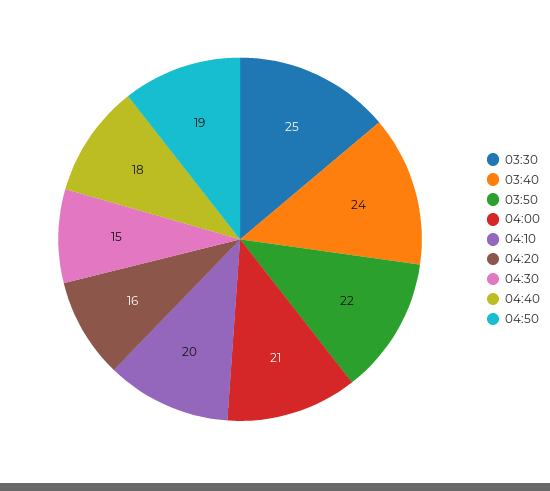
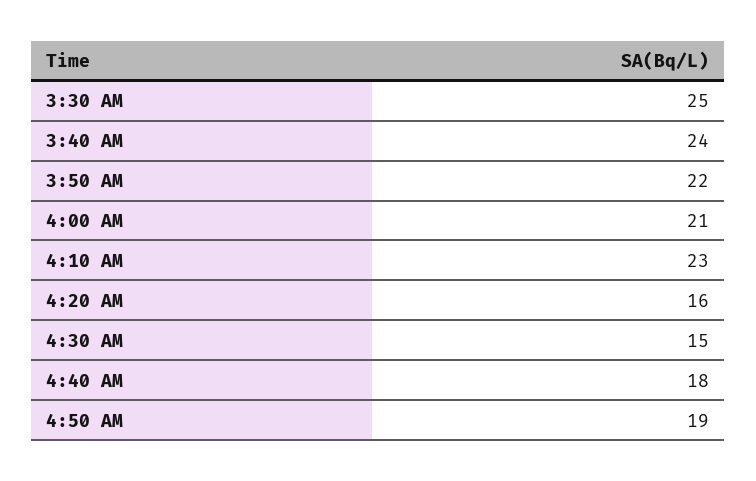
  {
    "03:30": 25,
    "03:40": 24,
    "03:50": 22,
    "04:00": 21,
-   "04:10": 20,
+   "04:10": 23,
    "04:20": 16,
    "04:30": 15,
    "04:40": 18,
    "04:50": 19
  }

